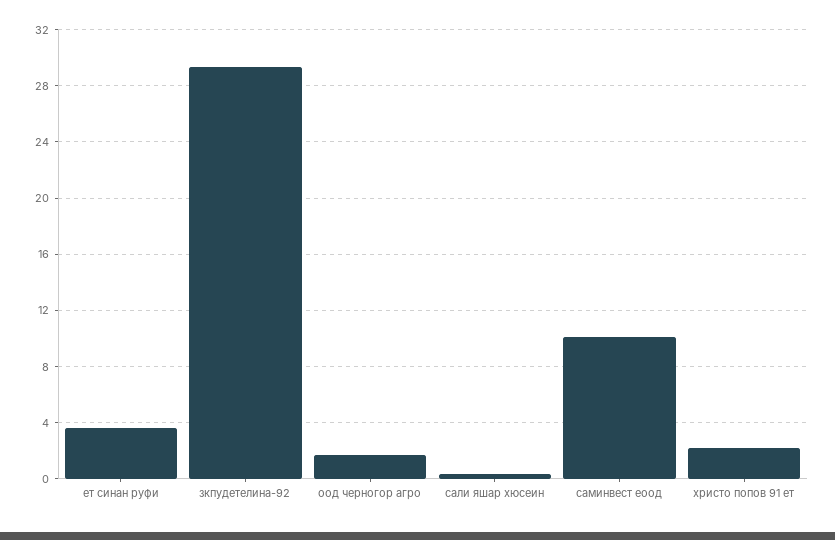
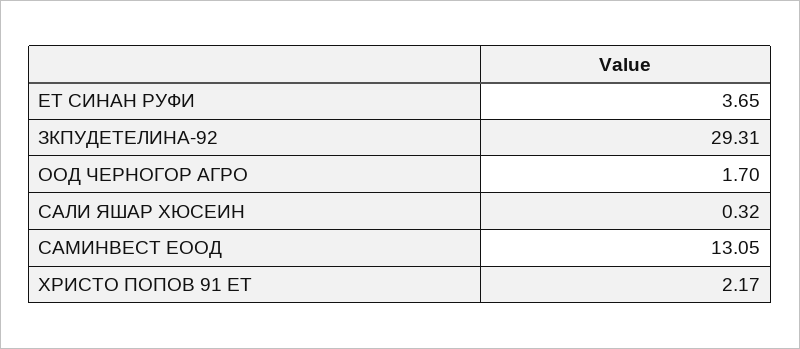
  {
    "ет синан руфи": 3.65,
    "зкпудетелина-92": 29.31,
    "оод черногор агро": 1.7,
    "сали яшар хюсеин": 0.32,
-   "саминвест еоод": 10,
+   "саминвест еоод": 13.05,
    "христо попов 91 ет": 2.17
  }

